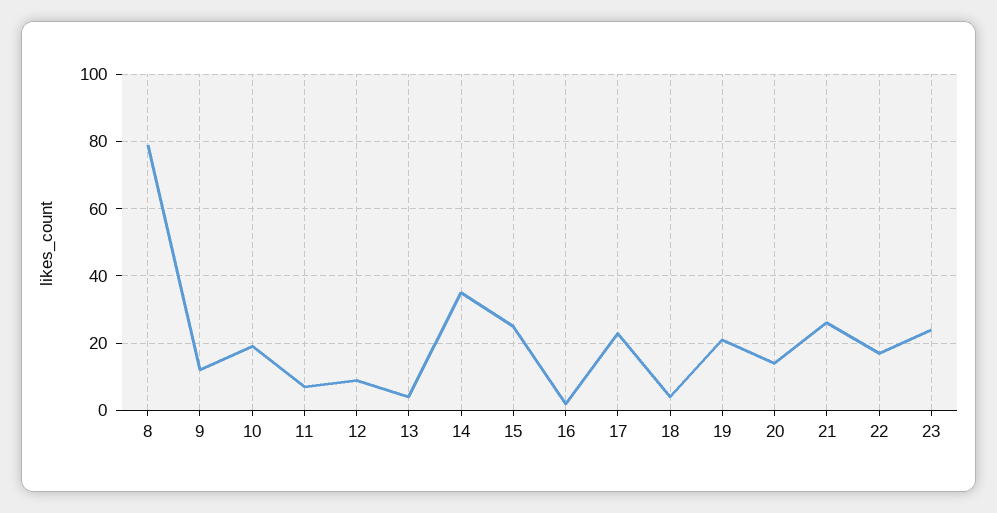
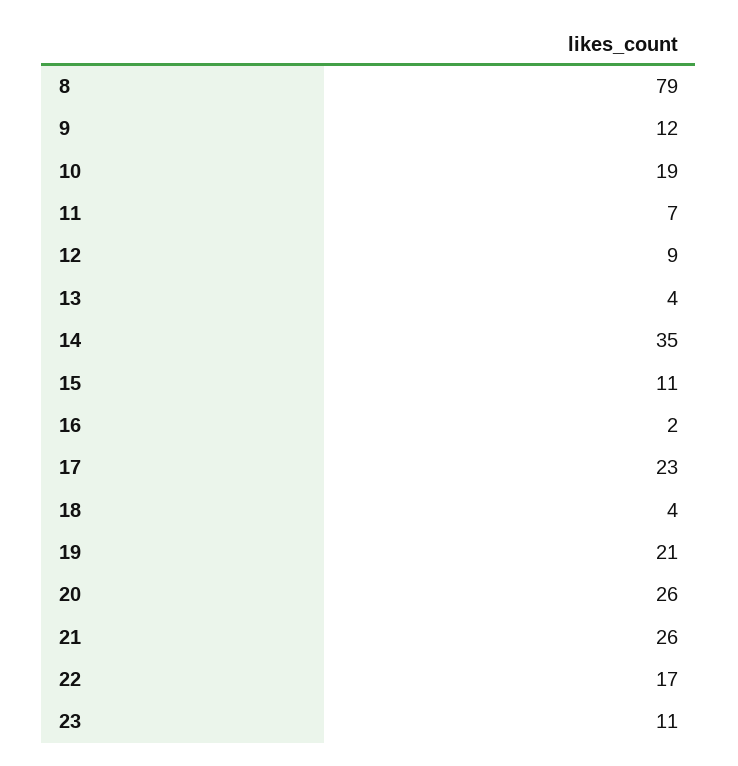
  {
    "8": 79,
    "9": 12,
    "10": 19,
    "11": 7,
    "12": 9,
    "13": 4,
    "14": 35,
-   "15": 25,
+   "15": 11,
    "16": 2,
    "17": 23,
    "18": 4,
    "19": 21,
-   "20": 15,
+   "20": 26,
    "21": 26,
    "22": 17,
-   "23": 25
+   "23": 11
  }

